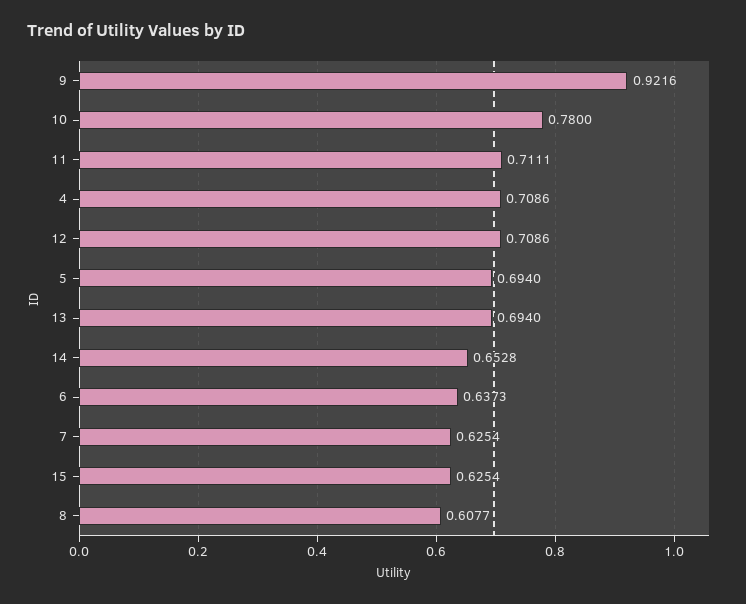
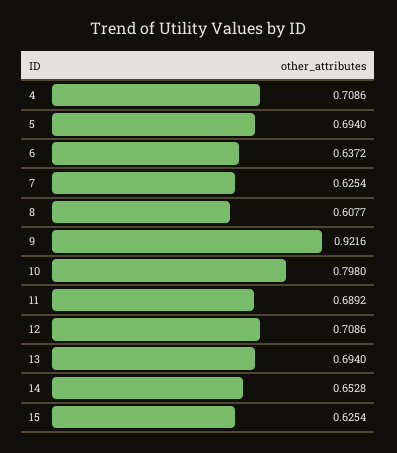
  {
    "9": 0.9216,
-   "10": 0.78,
+   "10": 0.798,
-   "11": 0.7111,
+   "11": 0.6892,
    "4": 0.7086,
    "12": 0.7086,
    "5": 0.694,
    "13": 0.694,
    "14": 0.6528,
-   "6": 0.6373,
+   "6": 0.6372,
    "7": 0.6254,
    "15": 0.6254,
    "8": 0.6077
  }

